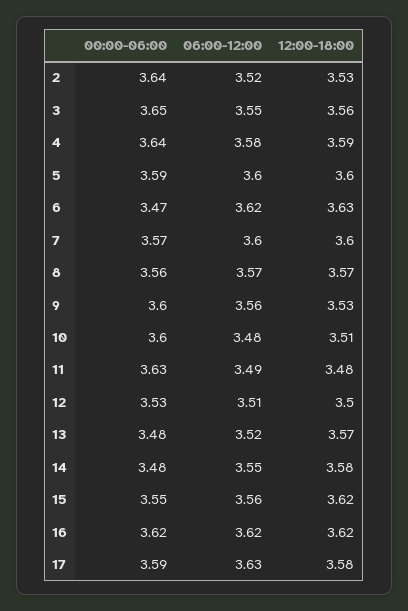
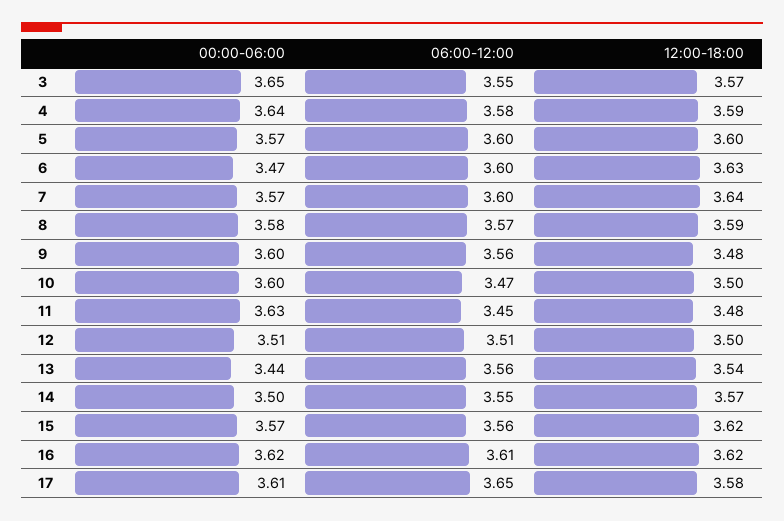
  {
    "00:00-06:00": {
-     "2": 3.64,
      "3": 3.65,
      "4": 3.64,
-     "5": 3.59,
+     "5": 3.57,
      "6": 3.47,
      "7": 3.57,
-     "8": 3.56,
+     "8": 3.58,
      "9": 3.6,
      "10": 3.6,
      "11": 3.63,
-     "12": 3.53,
+     "12": 3.51,
-     "13": 3.48,
+     "13": 3.44,
-     "14": 3.48,
+     "14": 3.5,
-     "15": 3.55,
+     "15": 3.57,
      "16": 3.62,
-     "17": 3.59
+     "17": 3.61
    },
    "06:00-12:00": {
-     "2": 3.52,
      "3": 3.55,
      "4": 3.58,
      "5": 3.6,
-     "6": 3.62,
+     "6": 3.6,
      "7": 3.6,
      "8": 3.57,
      "9": 3.56,
-     "10": 3.48,
+     "10": 3.47,
-     "11": 3.49,
+     "11": 3.45,
      "12": 3.51,
-     "13": 3.52,
+     "13": 3.56,
      "14": 3.55,
      "15": 3.56,
-     "16": 3.62,
+     "16": 3.61,
-     "17": 3.63
+     "17": 3.65
    },
    "12:00-18:00": {
-     "2": 3.53,
-     "3": 3.56,
+     "3": 3.57,
      "4": 3.59,
      "5": 3.6,
      "6": 3.63,
-     "7": 3.6,
+     "7": 3.64,
-     "8": 3.57,
+     "8": 3.59,
-     "9": 3.53,
+     "9": 3.48,
-     "10": 3.51,
+     "10": 3.5,
      "11": 3.48,
      "12": 3.5,
-     "13": 3.57,
+     "13": 3.54,
-     "14": 3.58,
+     "14": 3.57,
      "15": 3.62,
      "16": 3.62,
      "17": 3.58
    }
  }

